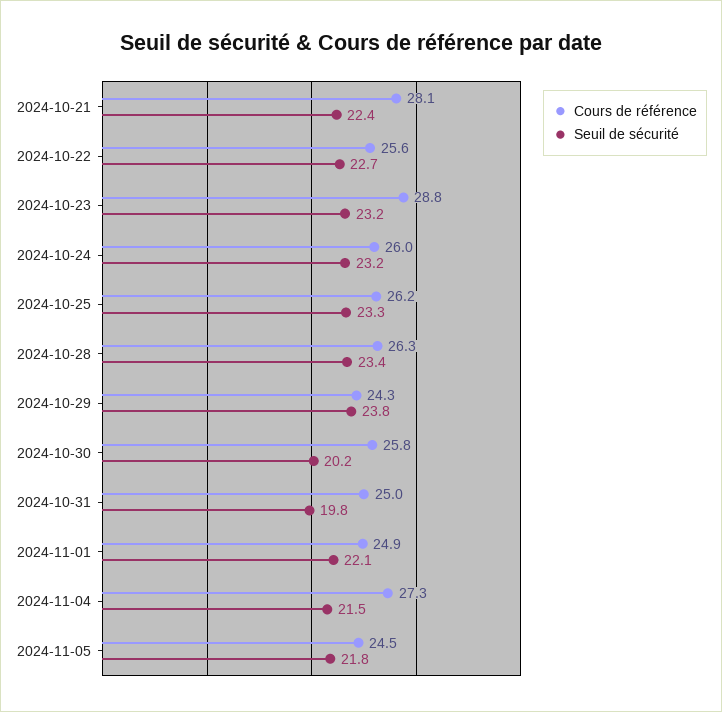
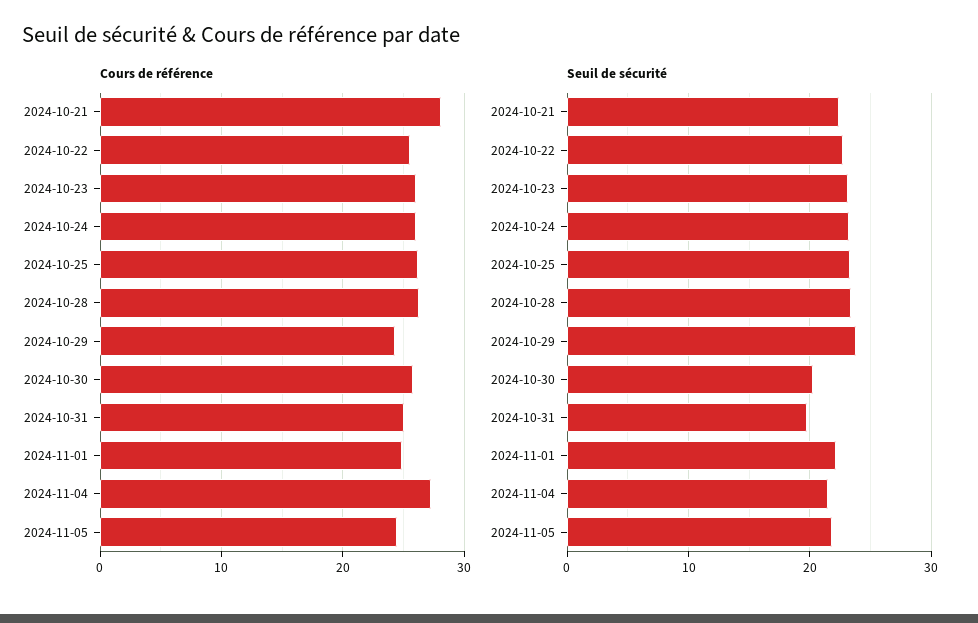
  {
    "Cours de référence": {
      "2024-10-21": 28.1,
      "2024-10-22": 25.6,
-     "2024-10-23": 28.8,
+     "2024-10-23": 26,
      "2024-10-24": 26,
      "2024-10-25": 26.2,
      "2024-10-28": 26.3,
      "2024-10-29": 24.3,
      "2024-10-30": 25.8,
      "2024-10-31": 25,
      "2024-11-01": 24.9,
      "2024-11-04": 27.3,
      "2024-11-05": 24.5
    },
    "Seuil de sécurité": {
      "2024-10-21": 22.4,
      "2024-10-22": 22.7,
      "2024-10-23": 23.2,
      "2024-10-24": 23.2,
      "2024-10-25": 23.3,
      "2024-10-28": 23.4,
      "2024-10-29": 23.8,
      "2024-10-30": 20.2,
      "2024-10-31": 19.8,
      "2024-11-01": 22.1,
      "2024-11-04": 21.5,
      "2024-11-05": 21.8
    }
  }

